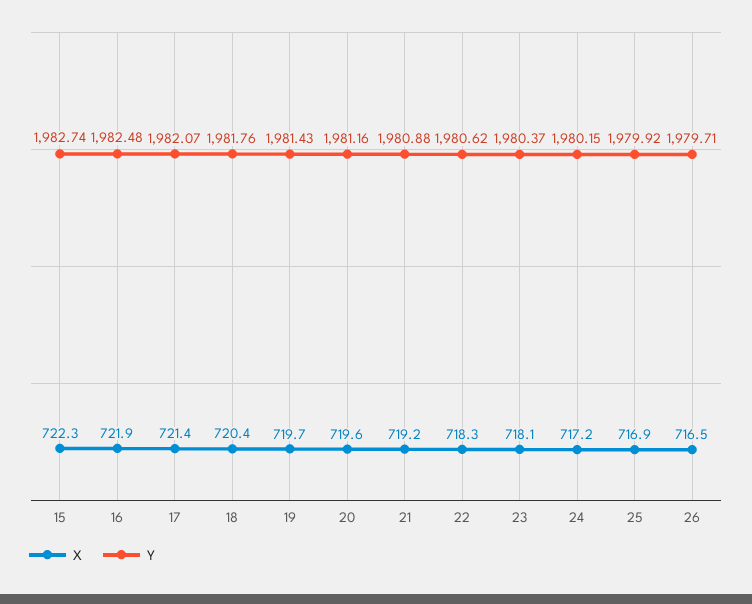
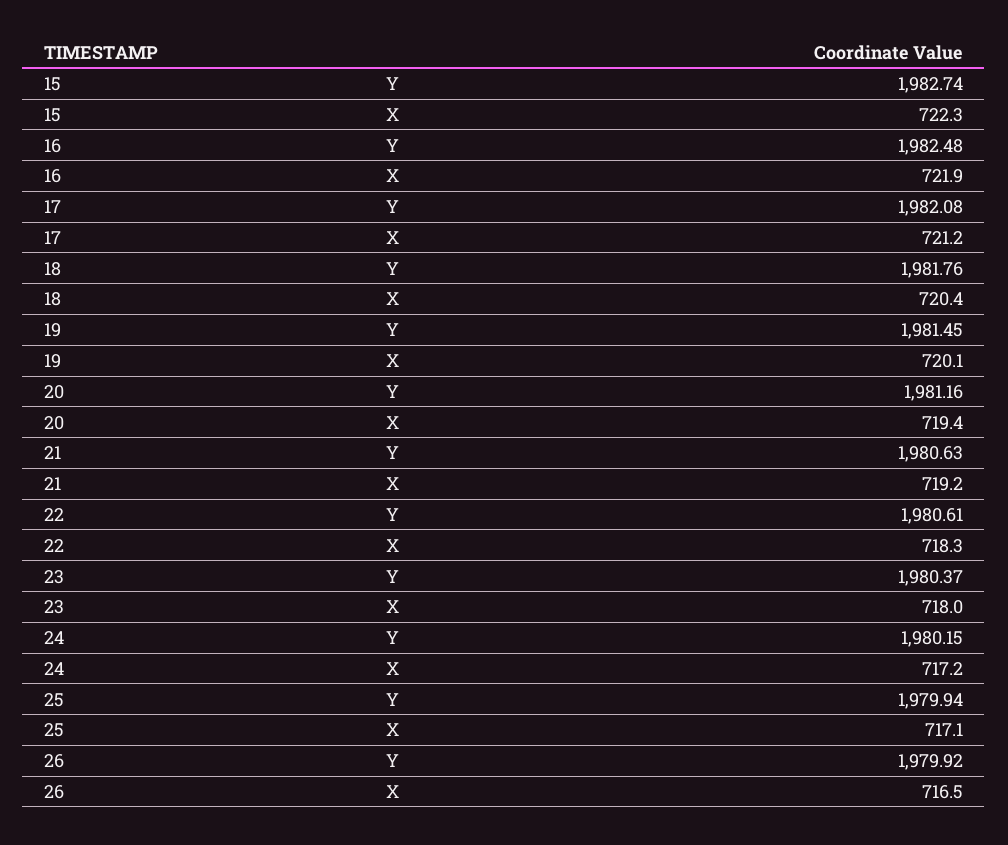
  {
    "X": {
      "15": 722.3,
      "16": 721.9,
-     "17": 721.4,
+     "17": 721.2,
      "18": 720.4,
-     "19": 719.7,
+     "19": 720.1,
-     "20": 719.6,
+     "20": 719.4,
      "21": 719.2,
      "22": 718.3,
-     "23": 718.1,
+     "23": 718,
      "24": 717.2,
-     "25": 716.9,
+     "25": 717.1,
      "26": 716.5
    },
    "Y": {
      "15": 1982.74,
      "16": 1982.48,
-     "17": 1982.07,
+     "17": 1982.08,
      "18": 1981.76,
-     "19": 1981.43,
+     "19": 1981.45,
      "20": 1981.16,
-     "21": 1980.88,
+     "21": 1980.63,
-     "22": 1980.62,
+     "22": 1980.61,
      "23": 1980.37,
      "24": 1980.15,
-     "25": 1979.92,
+     "25": 1979.94,
-     "26": 1979.71
+     "26": 1979.92
    }
  }

